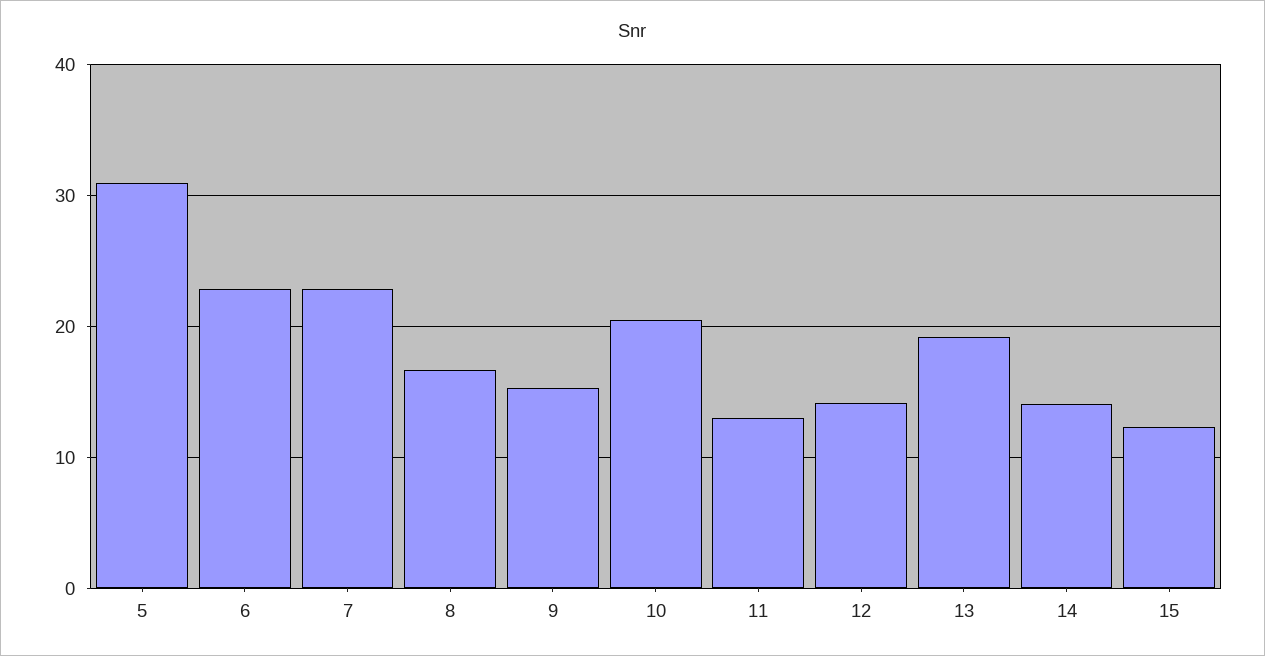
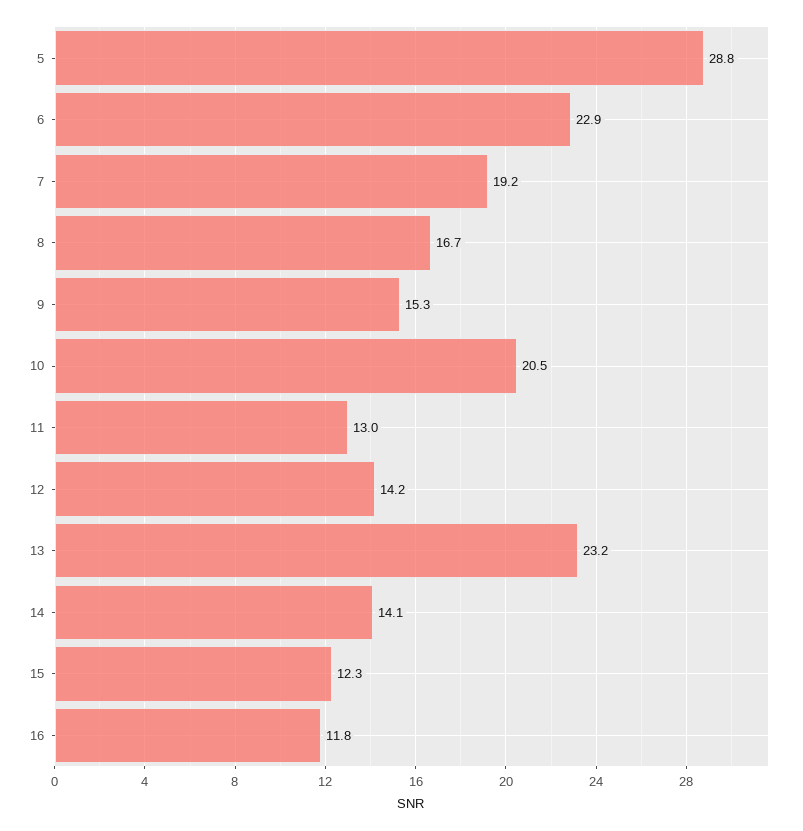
  {
-   "5": 31,
+   "5": 28.8,
    "6": 22.9,
-   "7": 23,
+   "7": 19.2,
    "8": 16.7,
    "9": 15.3,
    "10": 20.5,
    "11": 13,
    "12": 14.2,
-   "13": 19,
+   "13": 23.2,
    "14": 14.1,
-   "15": 12.3
+   "15": 12.3,
+   "16": 11.8
  }

